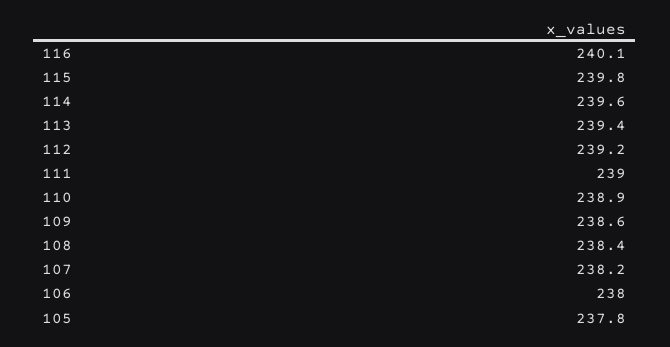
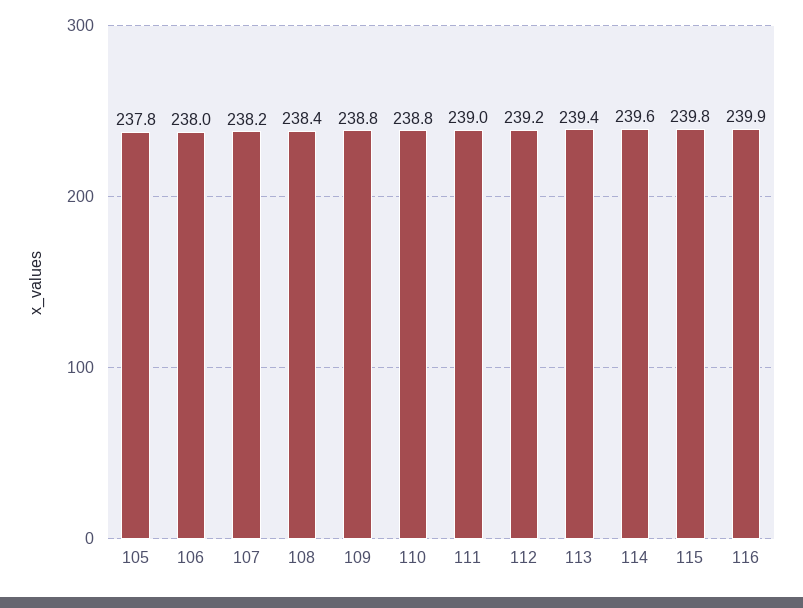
  {
-   "116": 240.1,
+   "116": 239.9,
    "115": 239.8,
    "114": 239.6,
    "113": 239.4,
    "112": 239.2,
    "111": 239,
-   "110": 238.9,
+   "110": 238.8,
-   "109": 238.6,
+   "109": 238.8,
    "108": 238.4,
    "107": 238.2,
    "106": 238,
    "105": 237.8
  }

